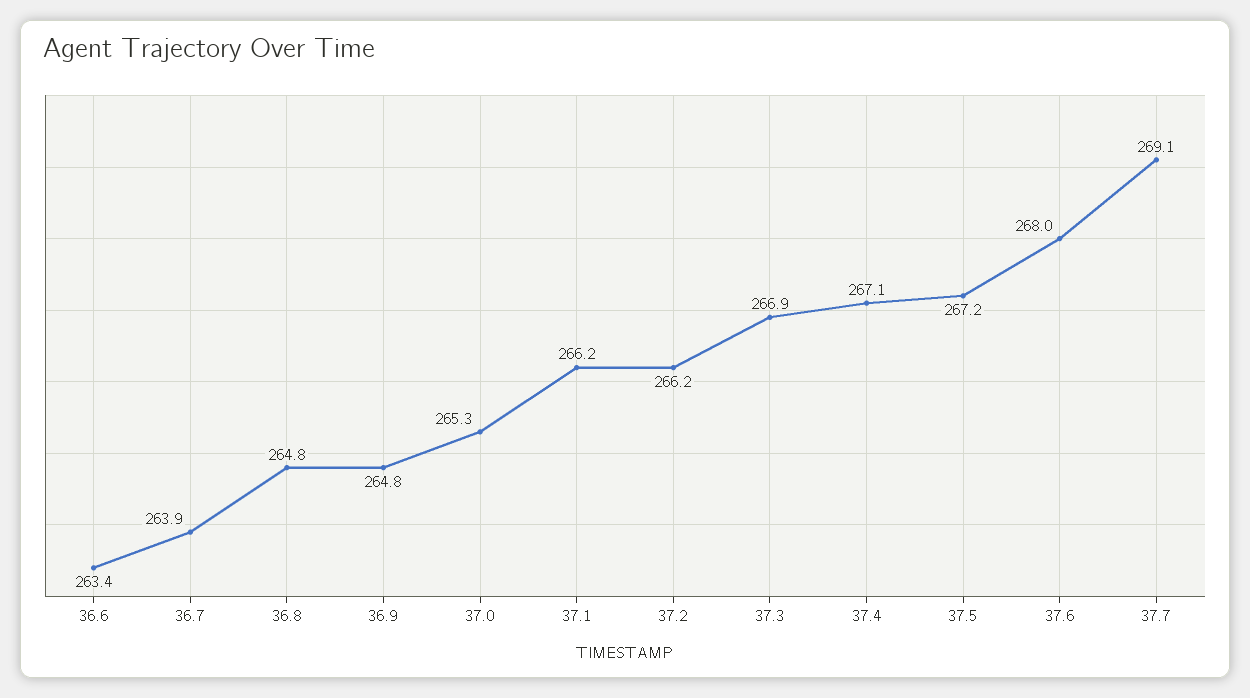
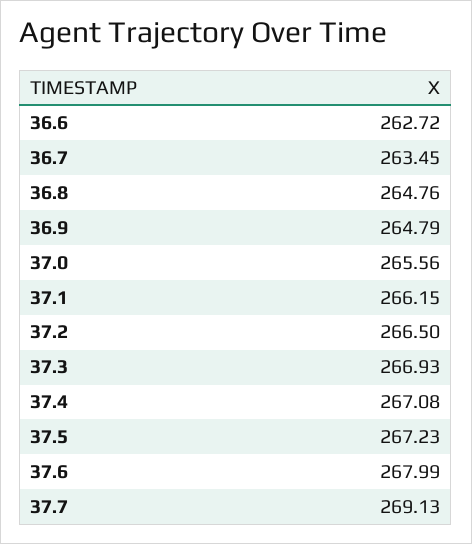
  {
-   "36.6": 263.4,
+   "36.6": 262.72,
-   "36.7": 263.9,
+   "36.7": 263.45,
    "36.8": 264.76,
    "36.9": 264.79,
-   "37.0": 265.3,
+   "37.0": 265.56,
    "37.1": 266.15,
-   "37.2": 266.2,
+   "37.2": 266.5,
    "37.3": 266.93,
    "37.4": 267.08,
    "37.5": 267.23,
    "37.6": 267.99,
    "37.7": 269.13
  }

